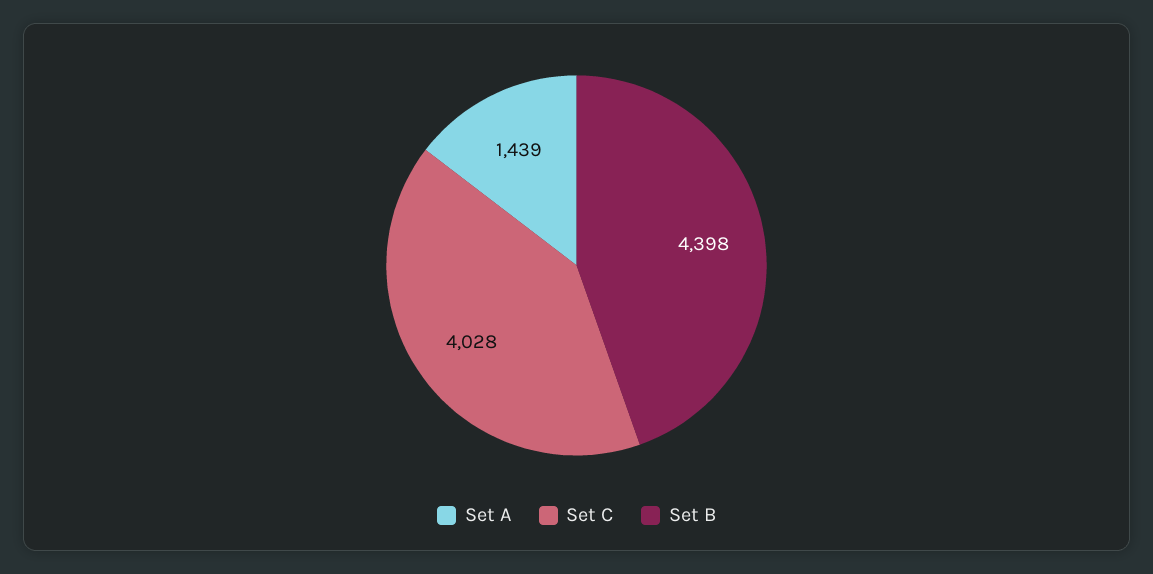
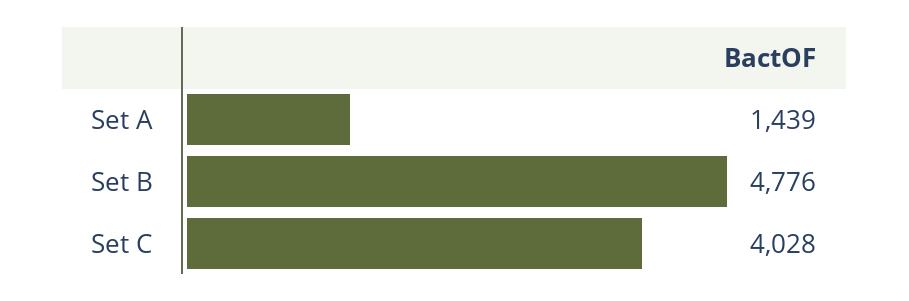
  {
    "Set A": 1439,
    "Set C": 4028,
-   "Set B": 4398
+   "Set B": 4776
  }

